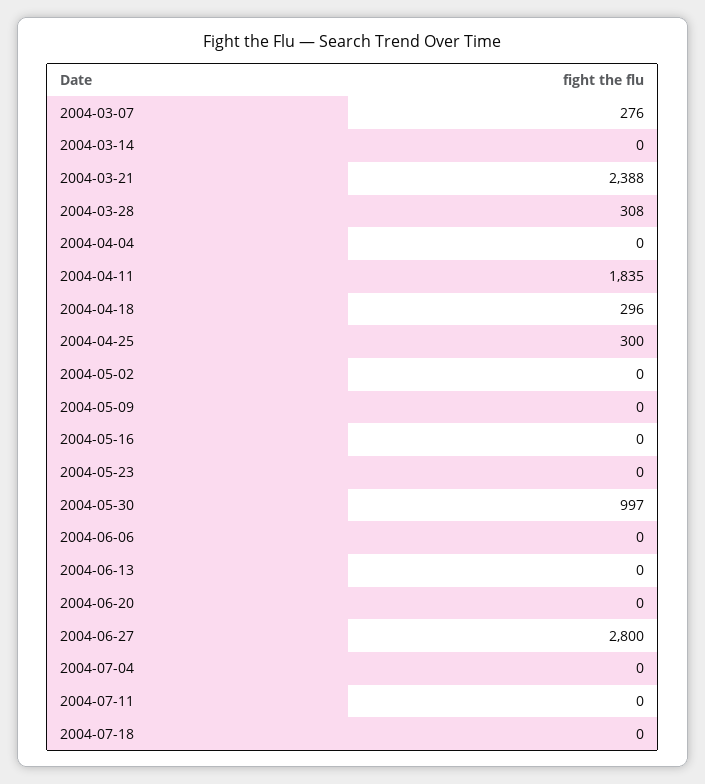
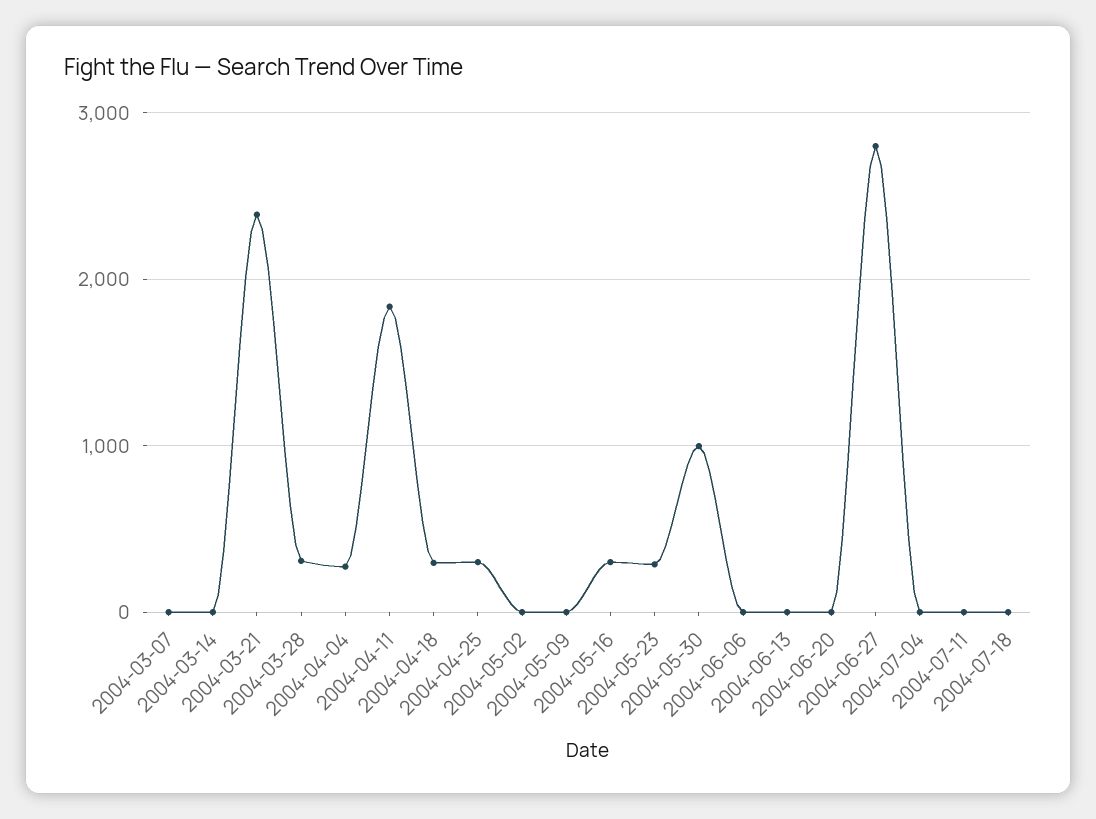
  {
-   "2004-03-07": 276,
+   "2004-03-07": 0,
    "2004-03-14": 0,
    "2004-03-21": 2388,
    "2004-03-28": 308,
-   "2004-04-04": 0,
+   "2004-04-04": 300,
    "2004-04-11": 1835,
    "2004-04-18": 296,
    "2004-04-25": 300,
    "2004-05-02": 0,
    "2004-05-09": 0,
-   "2004-05-16": 0,
+   "2004-05-16": 300,
-   "2004-05-23": 0,
+   "2004-05-23": 300,
    "2004-05-30": 997,
    "2004-06-06": 0,
    "2004-06-13": 0,
    "2004-06-20": 0,
    "2004-06-27": 2800,
    "2004-07-04": 0,
    "2004-07-11": 0,
    "2004-07-18": 0
  }

